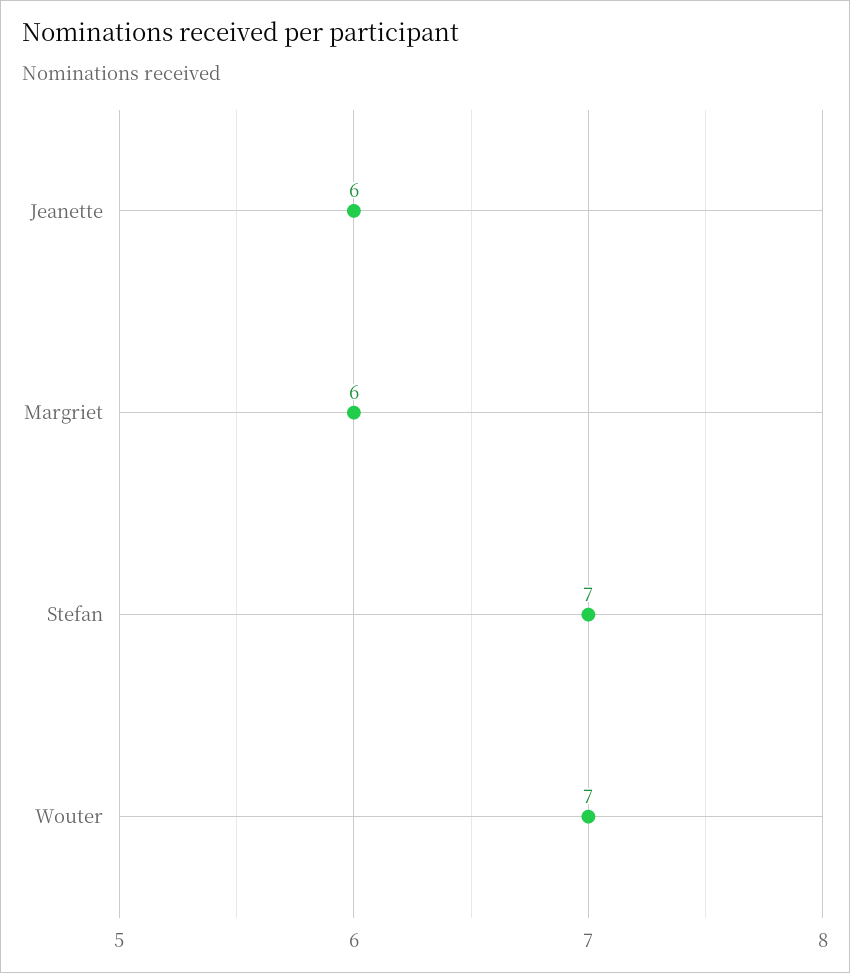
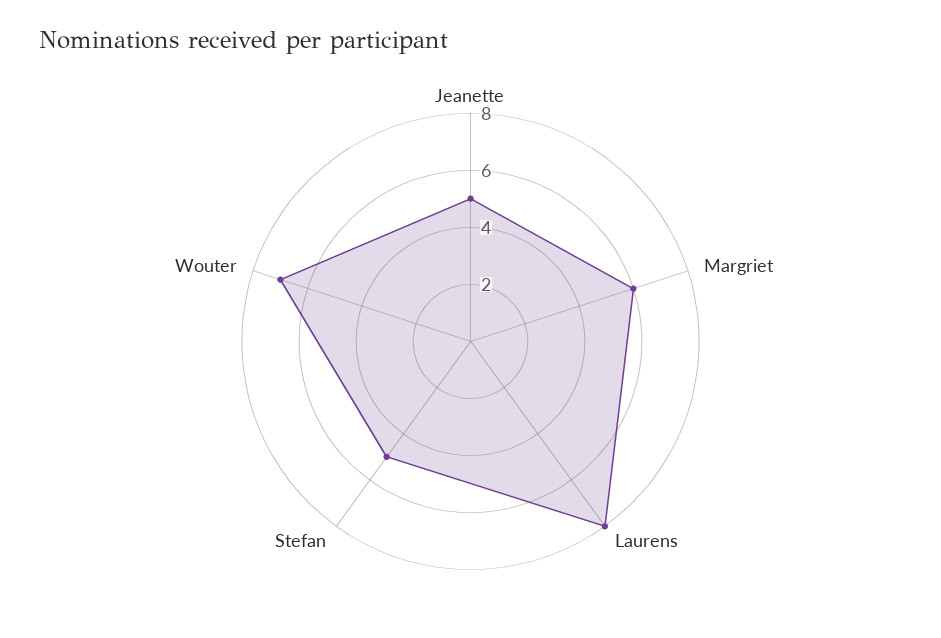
  {
-   "Jeanette": 6,
+   "Jeanette": 5,
    "Margriet": 6,
-   "Stefan": 7,
+   "Stefan": 5,
-   "Wouter": 7
+   "Wouter": 7,
+   "Laurens": 8
  }

